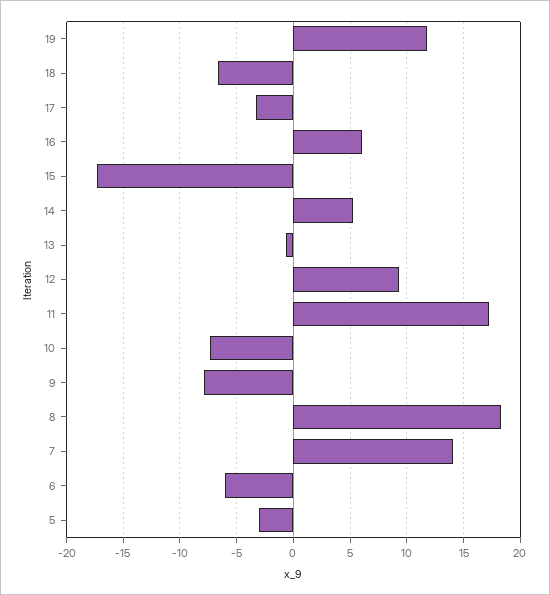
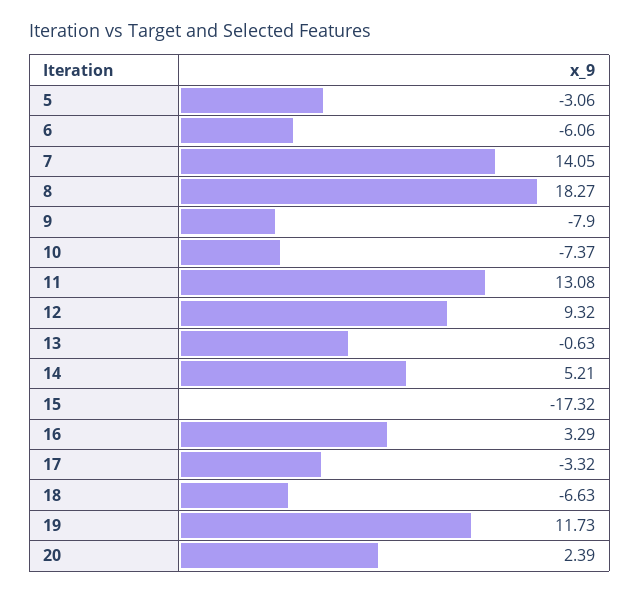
  {
    "19": 11.73,
    "18": -6.63,
    "17": -3.32,
-   "16": 6,
+   "16": 3.29,
    "15": -17.32,
    "14": 5.21,
    "13": -0.63,
    "12": 9.32,
-   "11": 17,
+   "11": 13.08,
    "10": -7.37,
    "9": -7.9,
    "8": 18.27,
    "7": 14.05,
    "6": -6.06,
-   "5": -3.06
+   "5": -3.06,
+   "20": 2.39
  }

